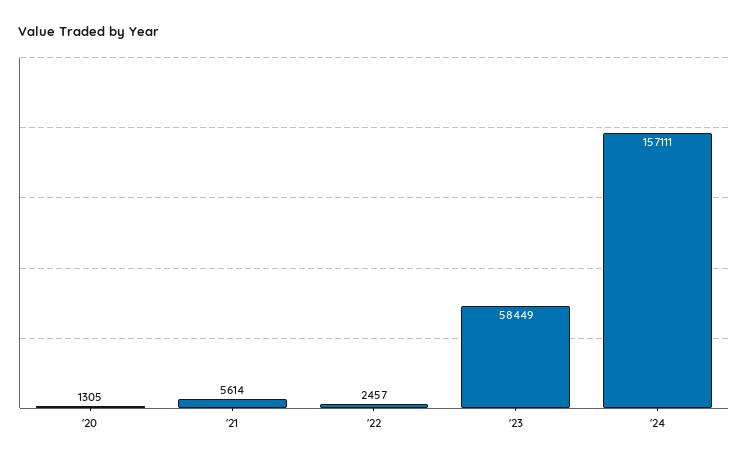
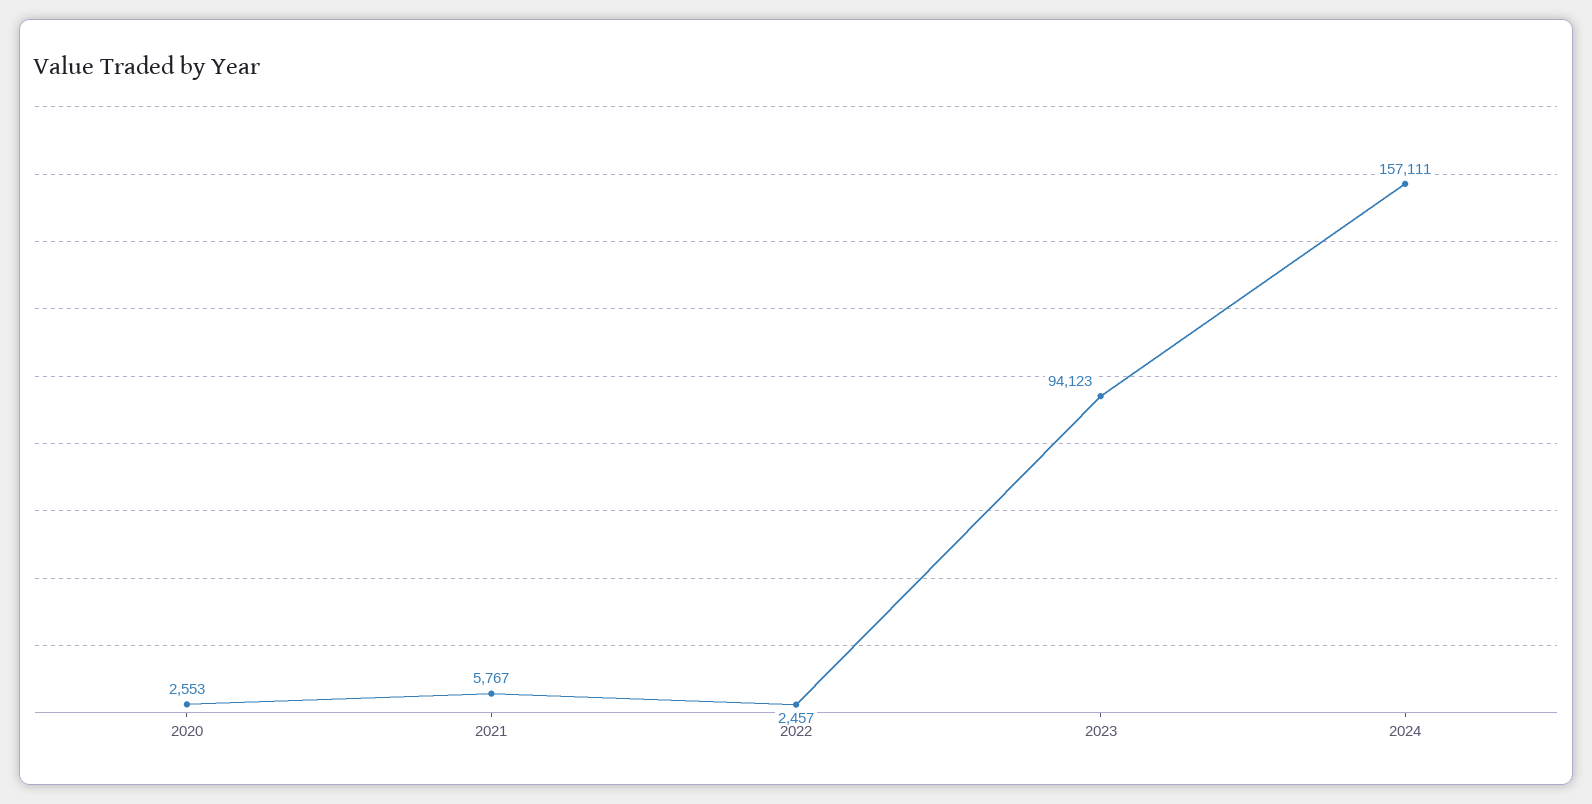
  {
-   "'20": 1305,
+   "'20": 2553,
-   "'21": 5614,
+   "'21": 5767,
    "'22": 2457,
-   "'23": 58449,
+   "'23": 94123,
    "'24": 157111
  }

